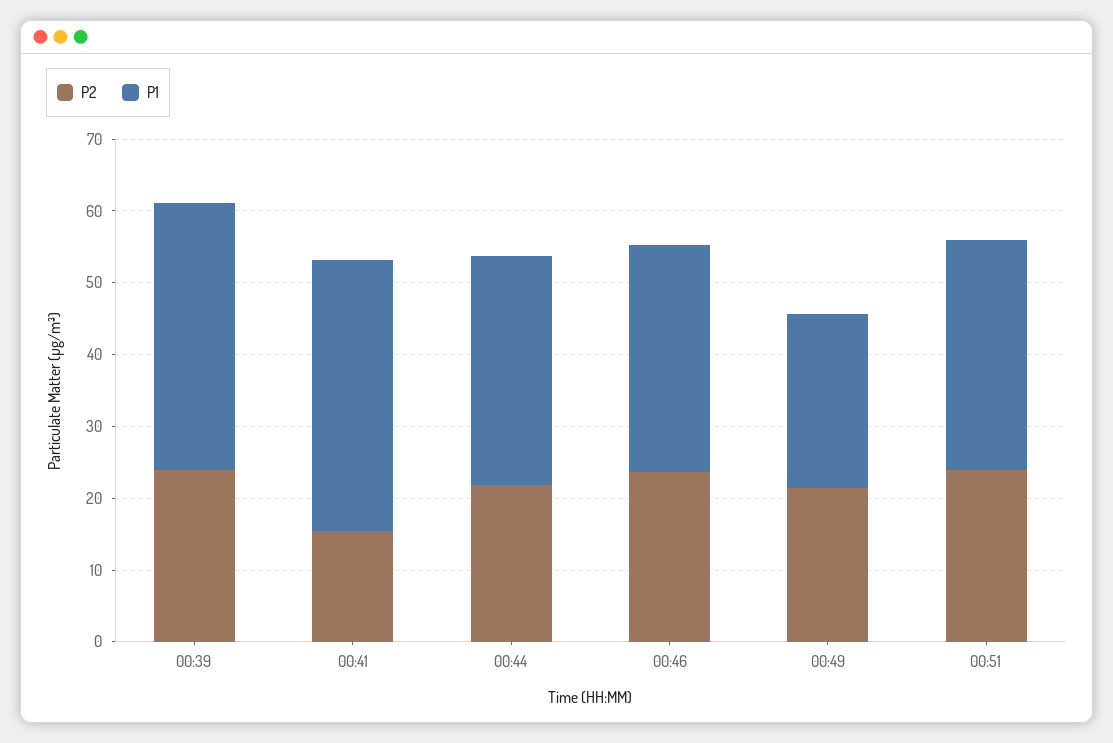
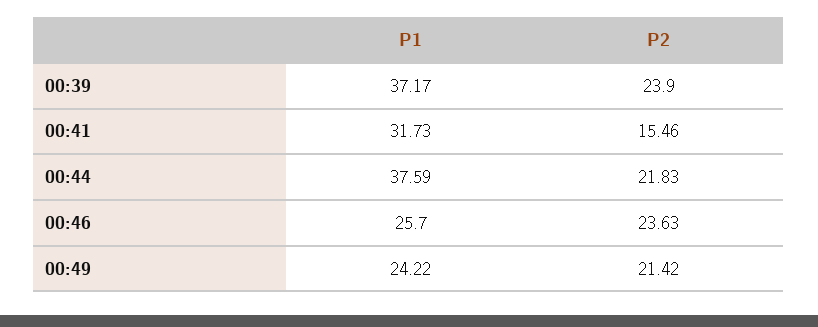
  {
    "P2": {
      "00:39": 23.9,
      "00:41": 15.46,
      "00:44": 21.83,
      "00:46": 23.63,
-     "00:49": 21.42,
+     "00:49": 21.42
-     "00:51": 24
    },
    "P1": {
      "00:39": 37.17,
-     "00:41": 38,
+     "00:41": 31.73,
-     "00:44": 32,
+     "00:44": 37.59,
-     "00:46": 32,
+     "00:46": 25.7,
-     "00:49": 24.22,
+     "00:49": 24.22
-     "00:51": 32
    }
  }

